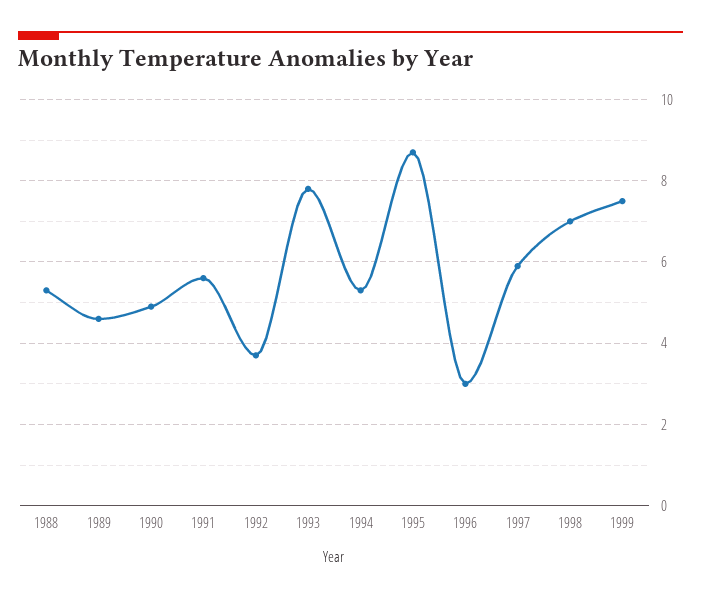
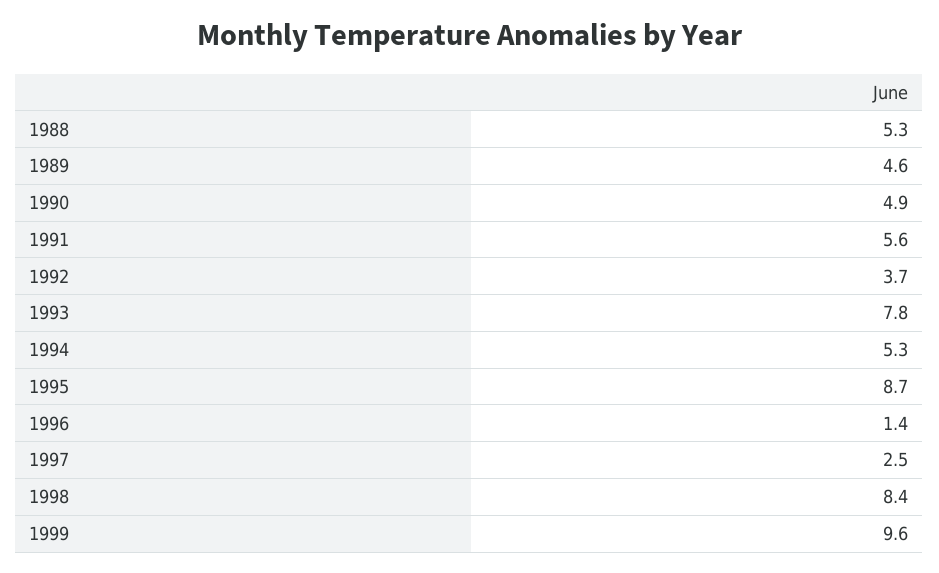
  {
    "1988": 5.3,
    "1989": 4.6,
    "1990": 4.9,
    "1991": 5.6,
    "1992": 3.7,
    "1993": 7.8,
    "1994": 5.3,
    "1995": 8.7,
-   "1996": 3,
+   "1996": 1.4,
-   "1997": 6,
+   "1997": 2.5,
-   "1998": 7,
+   "1998": 8.4,
-   "1999": 7.5
+   "1999": 9.6
  }

